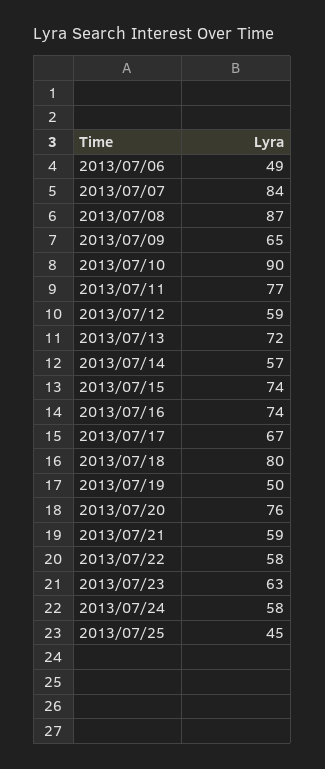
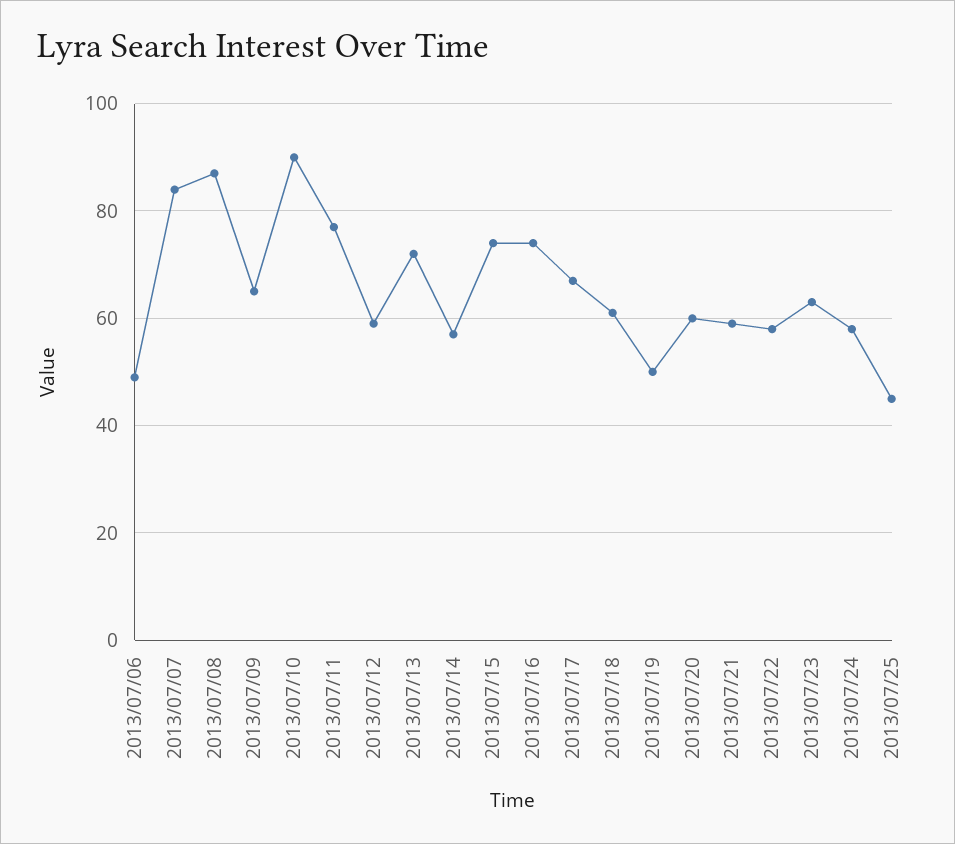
  {
    "2013/07/06": 49,
    "2013/07/07": 84,
    "2013/07/08": 87,
    "2013/07/09": 65,
    "2013/07/10": 90,
    "2013/07/11": 77,
    "2013/07/12": 59,
    "2013/07/13": 72,
    "2013/07/14": 57,
    "2013/07/15": 74,
    "2013/07/16": 74,
    "2013/07/17": 67,
-   "2013/07/18": 80,
+   "2013/07/18": 60,
    "2013/07/19": 50,
-   "2013/07/20": 76,
+   "2013/07/20": 60,
    "2013/07/21": 59,
    "2013/07/22": 58,
    "2013/07/23": 63,
    "2013/07/24": 58,
    "2013/07/25": 45
  }

